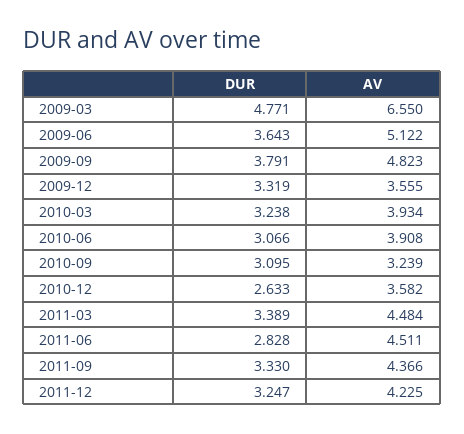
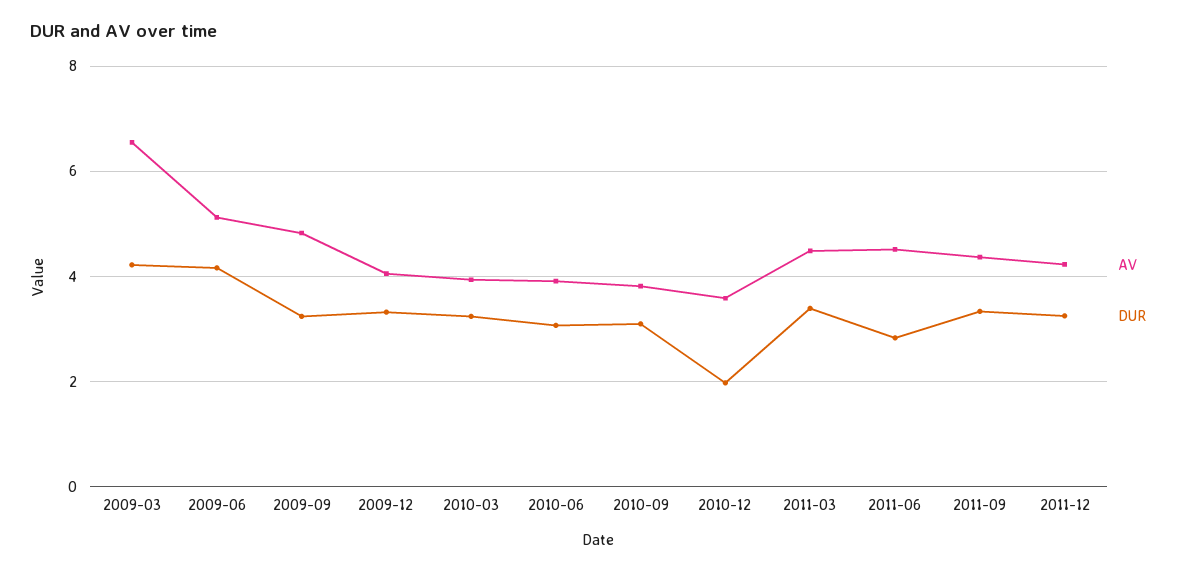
  {
    "DUR": {
-     "2009-03": 4.771,
+     "2009-03": 4.2,
-     "2009-06": 3.643,
+     "2009-06": 4.2,
-     "2009-09": 3.791,
+     "2009-09": 3.2,
      "2009-12": 3.319,
      "2010-03": 3.238,
      "2010-06": 3.066,
      "2010-09": 3.095,
-     "2010-12": 2.633,
+     "2010-12": 2,
      "2011-03": 3.389,
      "2011-06": 2.828,
      "2011-09": 3.33,
      "2011-12": 3.247
    },
    "AV": {
      "2009-03": 6.55,
      "2009-06": 5.122,
      "2009-09": 4.823,
-     "2009-12": 3.555,
+     "2009-12": 4,
      "2010-03": 3.934,
      "2010-06": 3.908,
-     "2010-09": 3.239,
+     "2010-09": 3.8,
      "2010-12": 3.582,
      "2011-03": 4.484,
      "2011-06": 4.511,
      "2011-09": 4.366,
      "2011-12": 4.225
    }
  }

